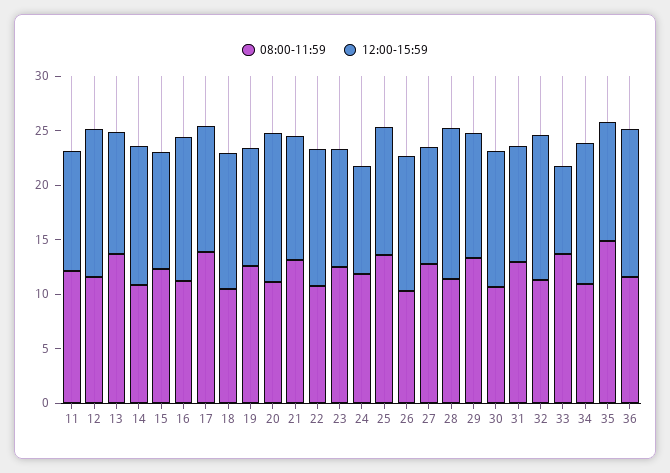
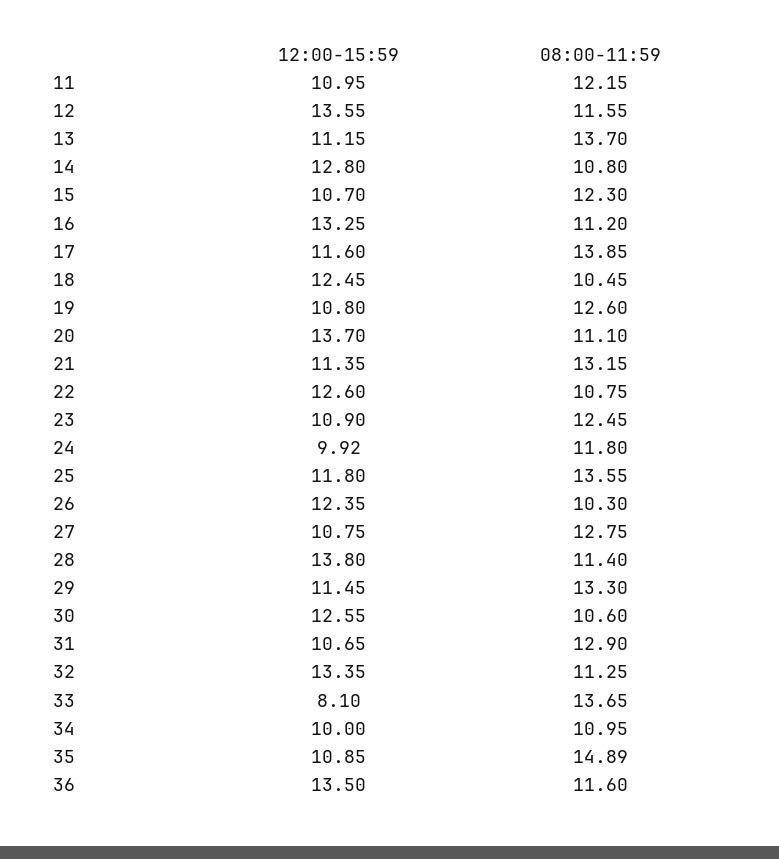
  {
    "08:00-11:59": {
      "11": 12.15,
      "12": 11.55,
      "13": 13.7,
      "14": 10.8,
      "15": 12.3,
      "16": 11.2,
      "17": 13.85,
      "18": 10.45,
      "19": 12.6,
      "20": 11.1,
      "21": 13.15,
      "22": 10.75,
      "23": 12.45,
      "24": 11.8,
      "25": 13.55,
      "26": 10.3,
      "27": 12.75,
      "28": 11.4,
      "29": 13.3,
      "30": 10.6,
      "31": 12.9,
      "32": 11.25,
      "33": 13.65,
      "34": 10.95,
      "35": 14.89,
      "36": 11.6
    },
    "12:00-15:59": {
      "11": 10.95,
      "12": 13.55,
      "13": 11.15,
      "14": 12.8,
      "15": 10.7,
      "16": 13.25,
      "17": 11.6,
      "18": 12.45,
      "19": 10.8,
      "20": 13.7,
      "21": 11.35,
      "22": 12.6,
      "23": 10.9,
      "24": 9.92,
      "25": 11.8,
      "26": 12.35,
      "27": 10.75,
      "28": 13.8,
      "29": 11.45,
      "30": 12.55,
      "31": 10.65,
      "32": 13.35,
      "33": 8.1,
-     "34": 13,
+     "34": 10,
      "35": 10.85,
      "36": 13.5
    }
  }

